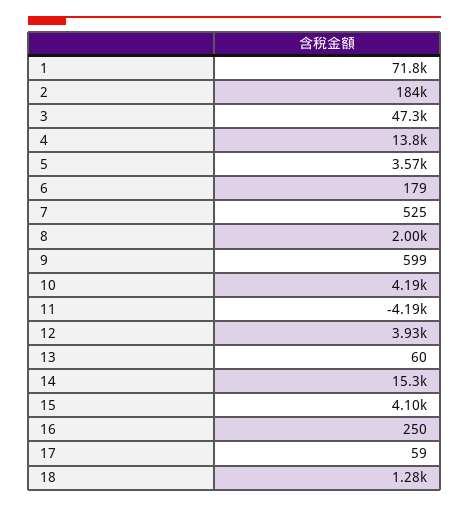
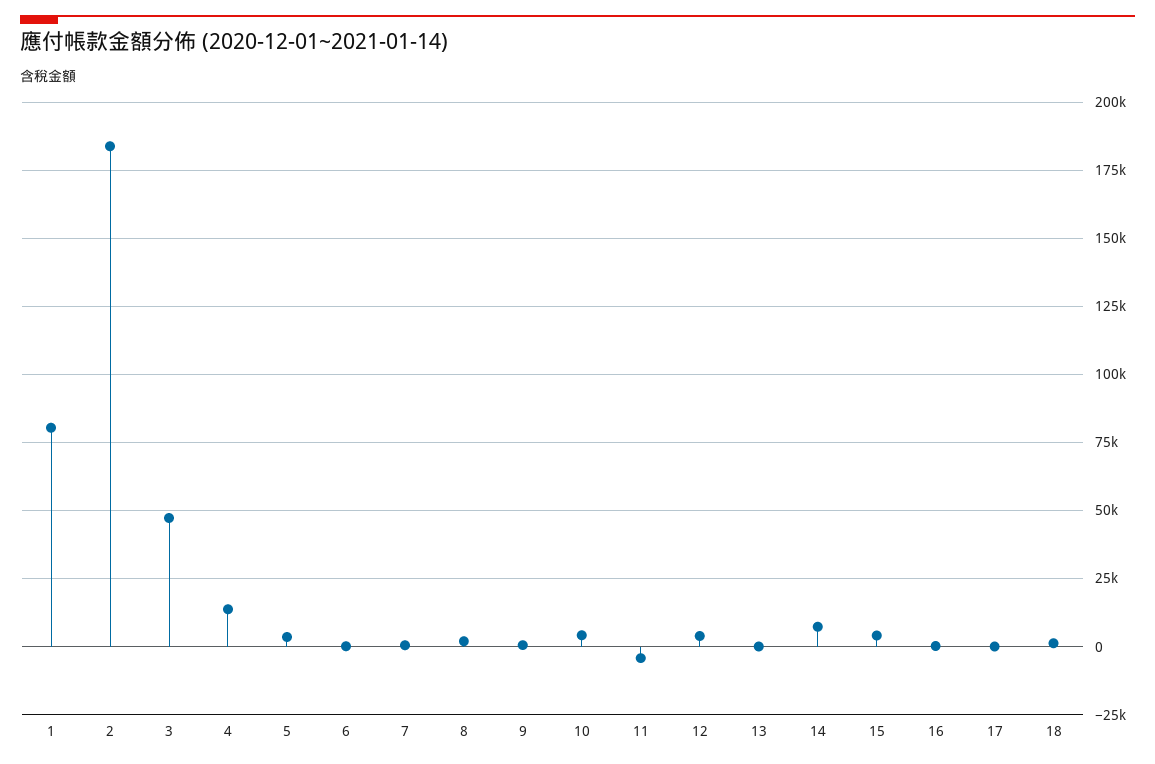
  {
-   "1": 71800,
+   "1": 80000,
    "2": 184000,
    "3": 47300,
    "4": 13800,
    "5": 3570,
    "6": 179,
    "7": 525,
    "8": 2000,
    "9": 599,
    "10": 4190,
    "11": -4190,
    "12": 3930,
    "13": 60,
-   "14": 15300,
+   "14": 7500,
    "15": 4100,
    "16": 250,
    "17": 59,
    "18": 1280
  }

